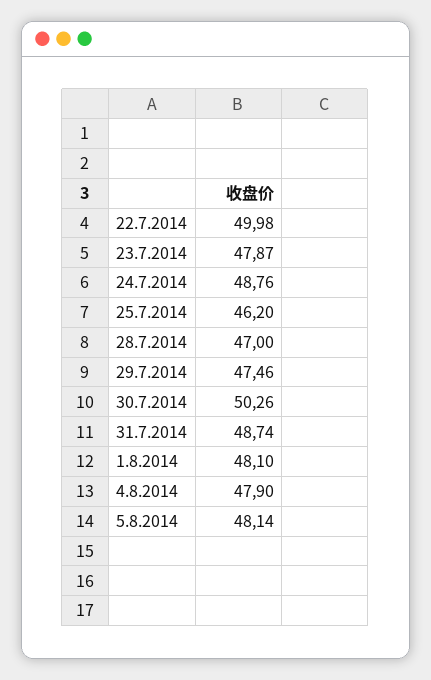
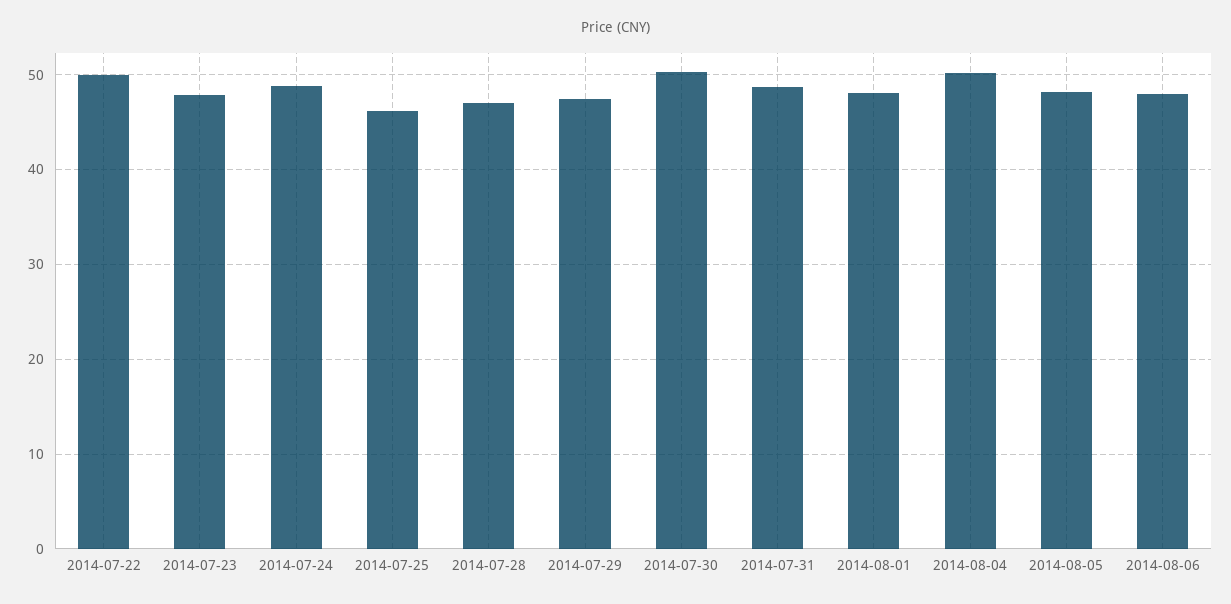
  {
    "22.7.2014": 49.98,
    "23.7.2014": 47.87,
    "24.7.2014": 48.76,
    "25.7.2014": 46.2,
    "28.7.2014": 47,
    "29.7.2014": 47.46,
    "30.7.2014": 50.26,
    "31.7.2014": 48.74,
    "1.8.2014": 48.1,
-   "4.8.2014": 47.9,
+   "4.8.2014": 50,
-   "5.8.2014": 48.14
+   "5.8.2014": 48.14,
+   "2014-08-06": 48
  }

